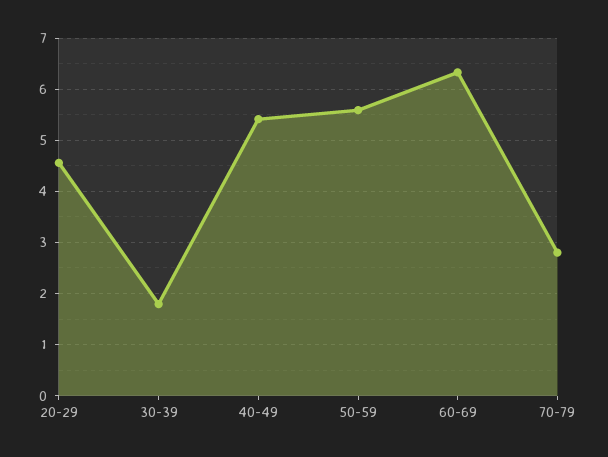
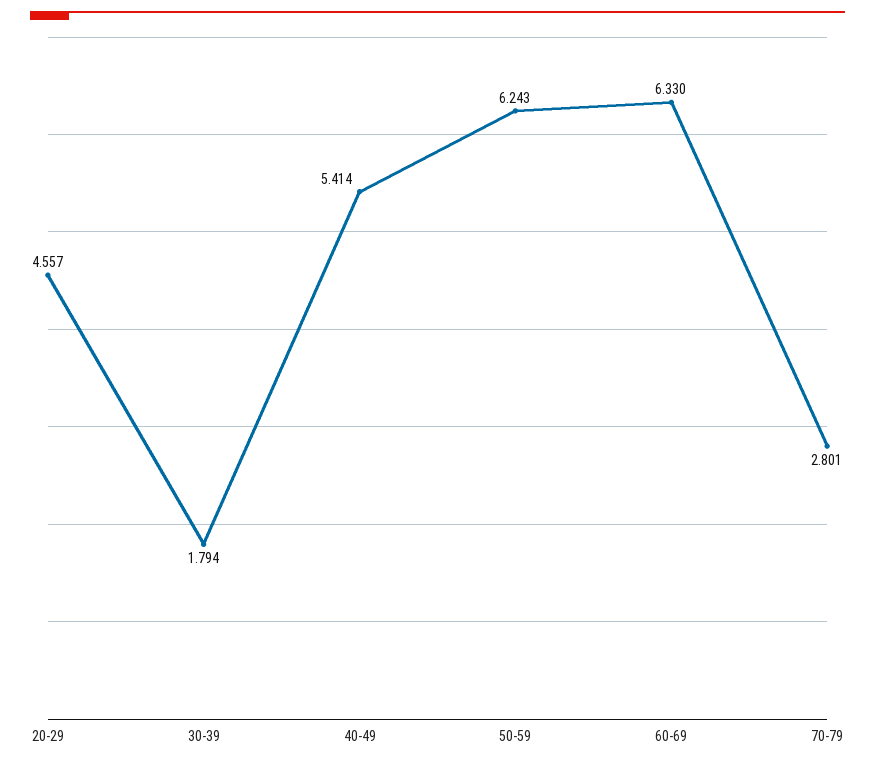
  {
    "20-29": 4.557,
    "30-39": 1.794,
    "40-49": 5.414,
-   "50-59": 5.6,
+   "50-59": 6.243,
    "60-69": 6.33,
    "70-79": 2.801
  }

